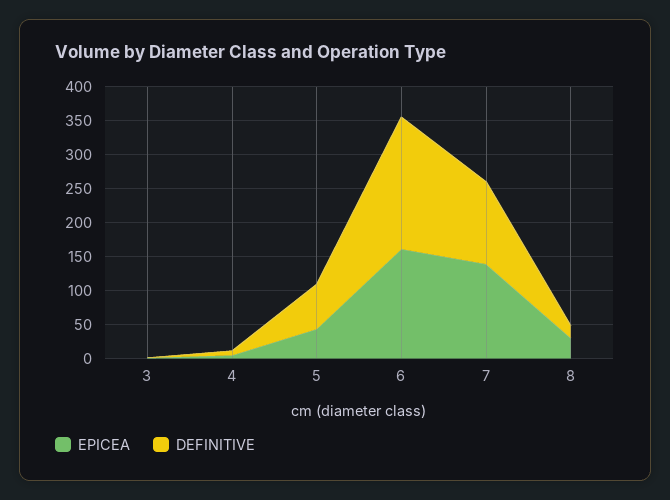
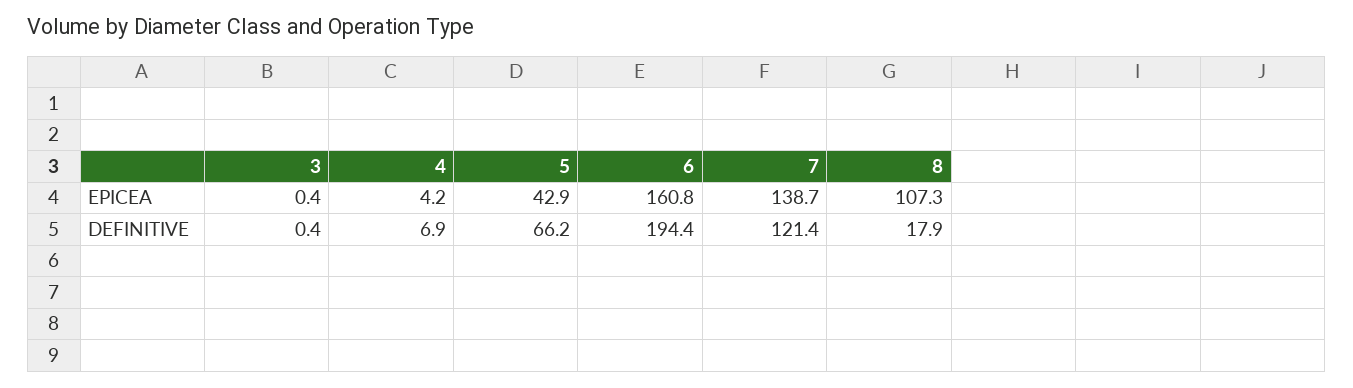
  {
    "EPICEA": {
      "3": 0.4,
      "4": 4.2,
      "5": 42.9,
      "6": 160.8,
      "7": 138.7,
-     "8": 25
+     "8": 107.3
    },
    "DEFINITIVE": {
      "3": 0.4,
      "4": 6.9,
      "5": 66.2,
      "6": 194.4,
      "7": 121.4,
      "8": 17.9
    }
  }

